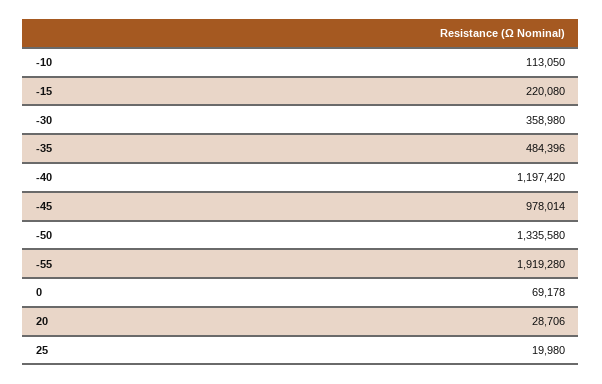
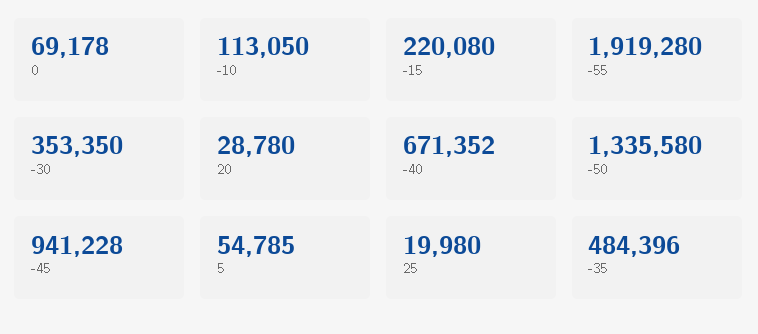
  {
    "-10": 113050,
    "-15": 220080,
-   "-30": 358980,
+   "-30": 353350,
    "-35": 484396,
-   "-40": 1197420,
+   "-40": 671352,
-   "-45": 978014,
+   "-45": 941228,
    "-50": 1335580,
    "-55": 1919280,
    "0": 69178,
-   "20": 28706,
+   "20": 28780,
-   "25": 19980
+   "25": 19980,
+   "5": 54785
  }

